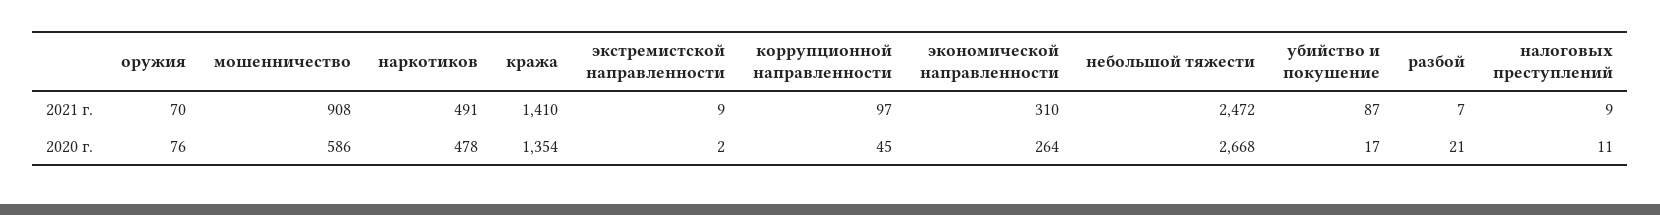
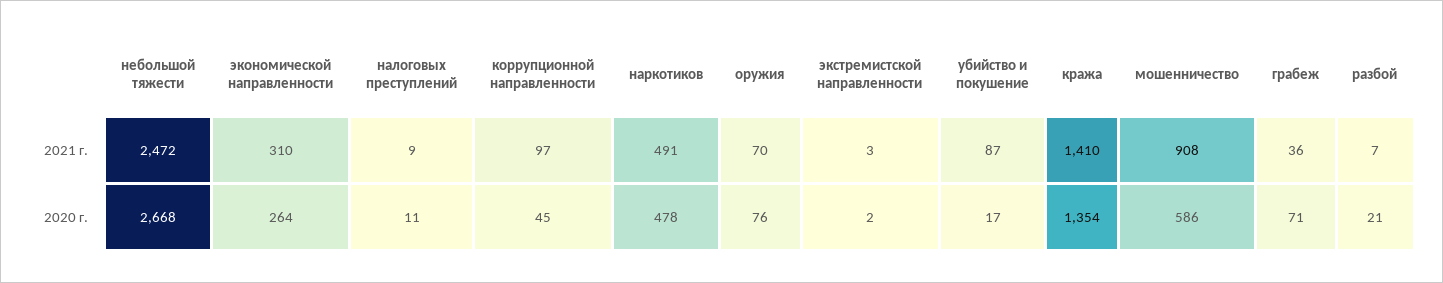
  {
    "оружия": {
      "2021 г.": 70,
      "2020 г.": 76
    },
    "мошенничество": {
      "2021 г.": 908,
      "2020 г.": 586
    },
    "наркотиков": {
      "2021 г.": 491,
      "2020 г.": 478
    },
    "кража": {
      "2021 г.": 1410,
      "2020 г.": 1354
    },
    "экстремистской направленности": {
-     "2021 г.": 9,
+     "2021 г.": 3,
      "2020 г.": 2
    },
    "коррупционной направленности": {
      "2021 г.": 97,
      "2020 г.": 45
    },
    "экономической направленности": {
      "2021 г.": 310,
      "2020 г.": 264
    },
    "небольшой тяжести": {
      "2021 г.": 2472,
      "2020 г.": 2668
    },
    "убийство и покушение": {
      "2021 г.": 87,
      "2020 г.": 17
    },
    "разбой": {
      "2021 г.": 7,
      "2020 г.": 21
    },
    "налоговых преступлений": {
      "2021 г.": 9,
      "2020 г.": 11
-   }
+   },
+   "грабеж": {
+     "2021 г.": 36,
+     "2020 г.": 71
+   }
  }

